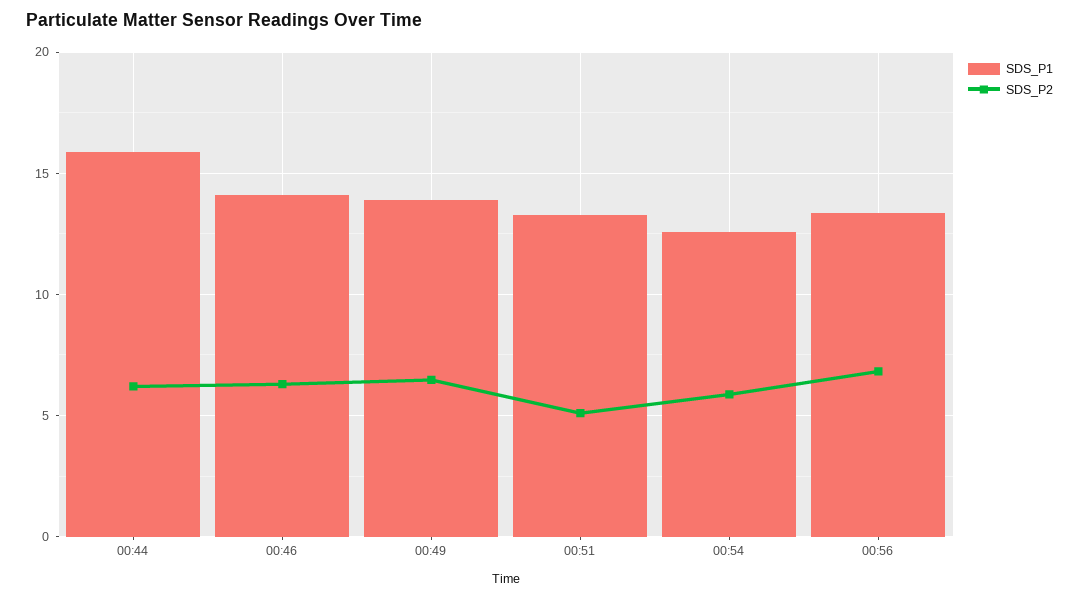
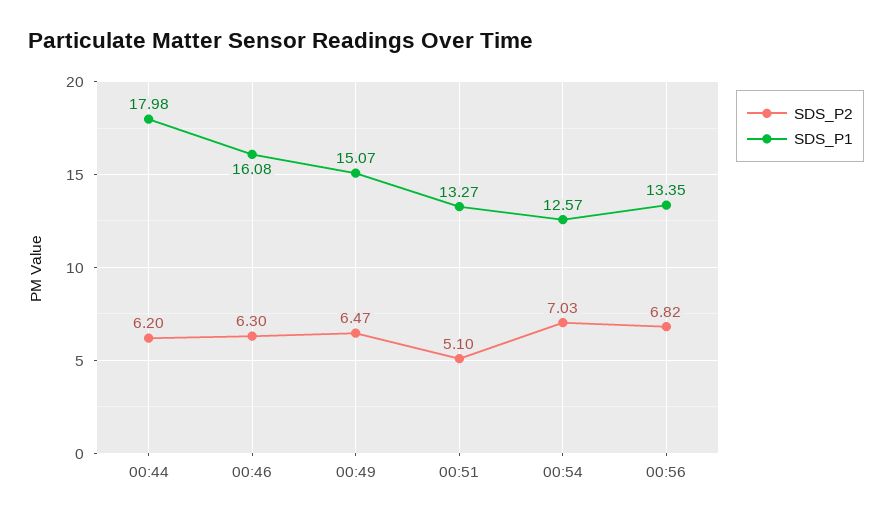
  {
    "SDS_P1": {
-     "00:44": 16,
+     "00:44": 17.98,
-     "00:46": 14,
+     "00:46": 16.08,
-     "00:49": 14,
+     "00:49": 15.07,
      "00:51": 13.27,
      "00:54": 12.57,
      "00:56": 13.35
    },
    "SDS_P2": {
      "00:44": 6.2,
      "00:46": 6.3,
      "00:49": 6.47,
      "00:51": 5.1,
-     "00:54": 6,
+     "00:54": 7.03,
      "00:56": 6.82
    }
  }

